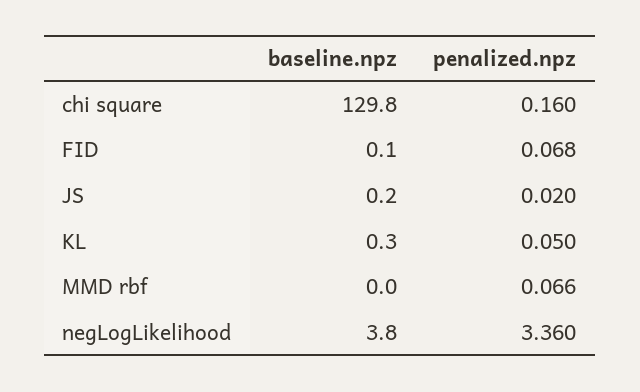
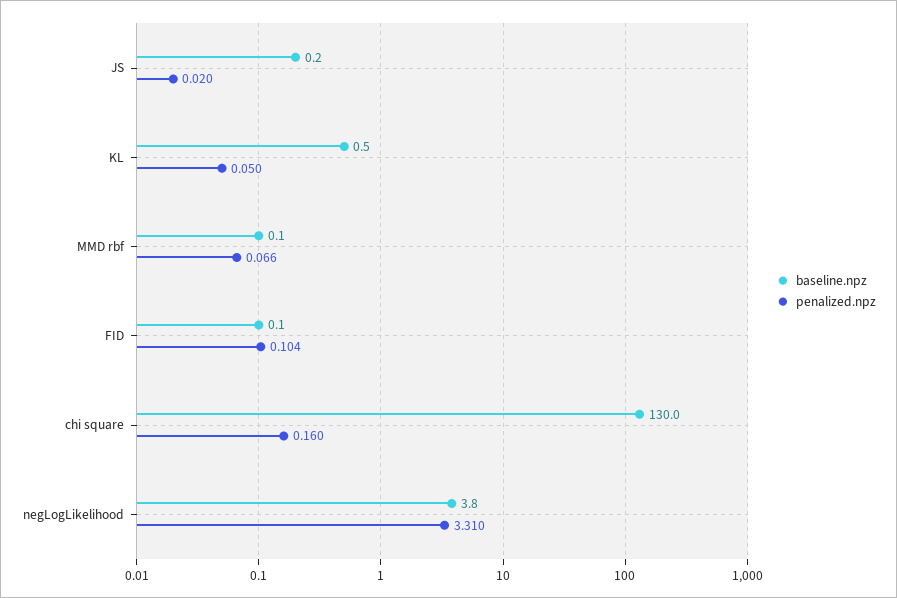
  {
    "baseline.npz": {
-     "chi square": 129.8,
+     "chi square": 130,
      "FID": 0.1,
      "JS": 0.2,
-     "KL": 0.3,
+     "KL": 0.5,
-     "MMD rbf": 0,
+     "MMD rbf": 0.1,
      "negLogLikelihood": 3.8
    },
    "penalized.npz": {
      "chi square": 0.16,
-     "FID": 0.068,
+     "FID": 0.104,
      "JS": 0.02,
      "KL": 0.05,
      "MMD rbf": 0.066,
-     "negLogLikelihood": 3.36
+     "negLogLikelihood": 3.31
    }
  }

